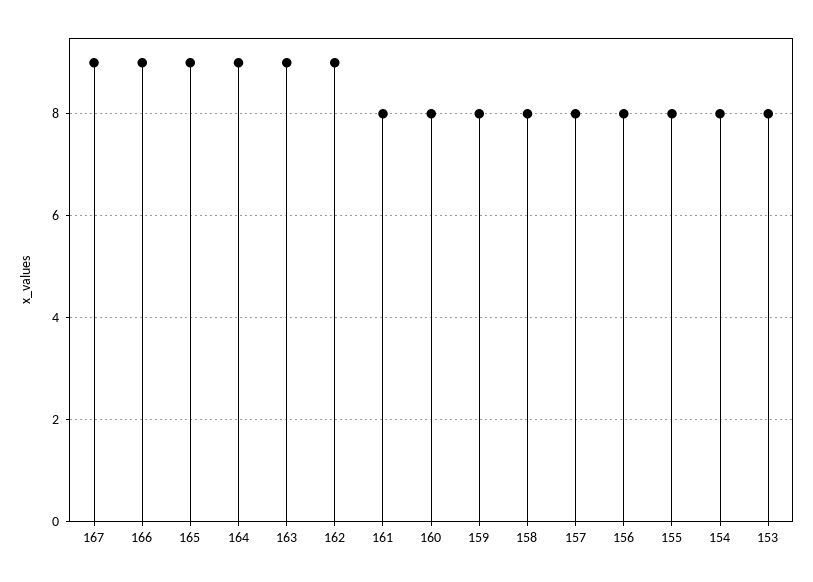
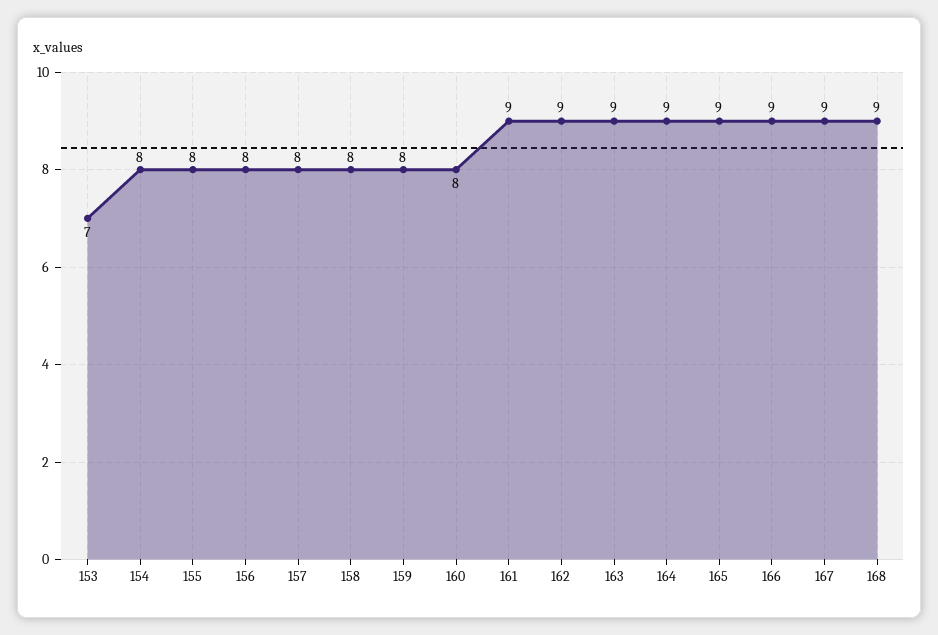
  {
    "167": 9,
    "166": 9,
    "165": 9,
    "164": 9,
    "163": 9,
    "162": 9,
-   "161": 8,
+   "161": 9,
    "160": 8,
    "159": 8,
    "158": 8,
    "157": 8,
    "156": 8,
    "155": 8,
    "154": 8,
-   "153": 8
+   "153": 7,
+   "168": 9
  }

